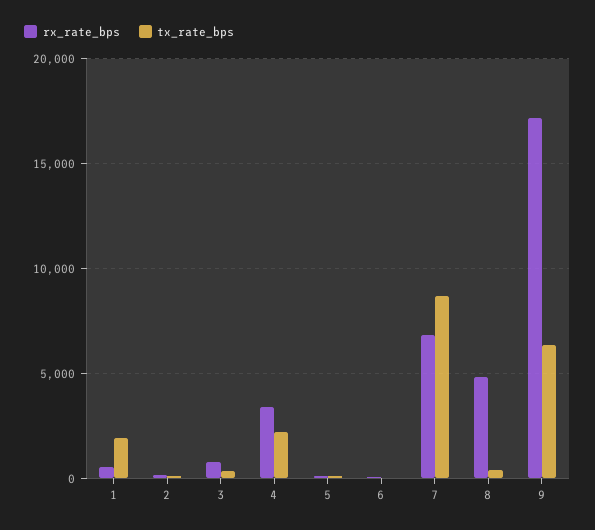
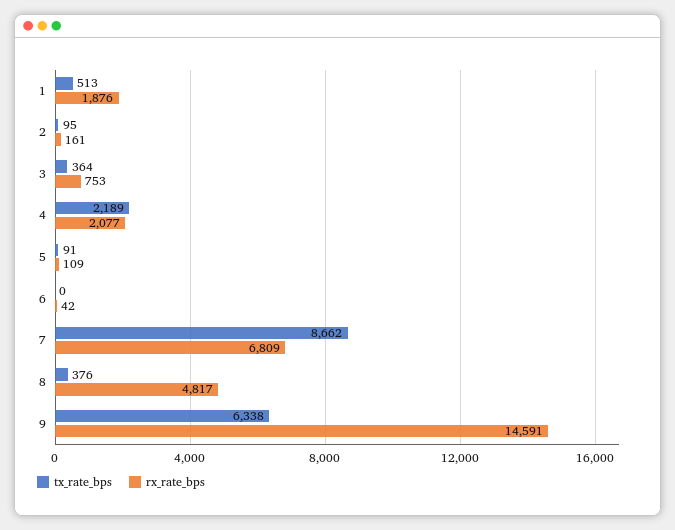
  {
    "rx_rate_bps": {
-     "1": 500,
+     "1": 1876,
      "2": 161,
      "3": 753,
-     "4": 3500,
+     "4": 2077,
      "5": 109,
      "6": 42,
      "7": 6809,
      "8": 4817,
-     "9": 17000
+     "9": 14591
    },
    "tx_rate_bps": {
-     "1": 2000,
+     "1": 513,
      "2": 95,
      "3": 364,
      "4": 2189,
      "5": 91,
      "6": 0,
      "7": 8662,
      "8": 376,
      "9": 6338
    }
  }

